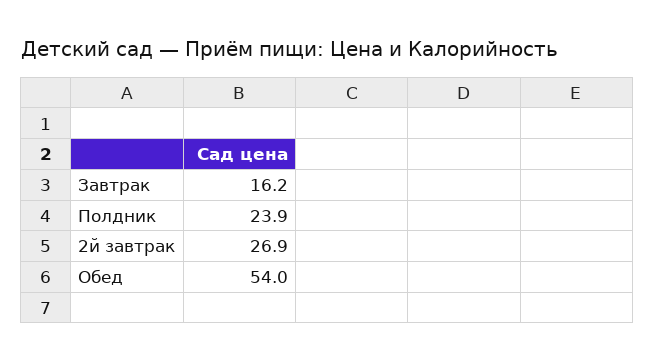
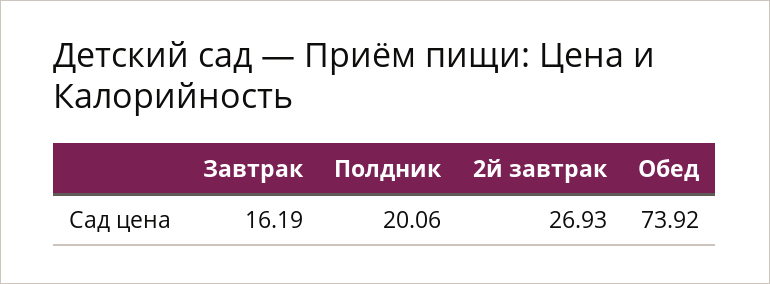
  {
    "Завтрак": 16.19,
-   "Полдник": 23.9,
+   "Полдник": 20.06,
    "2й завтрак": 26.93,
-   "Обед": 54
+   "Обед": 73.92
  }

